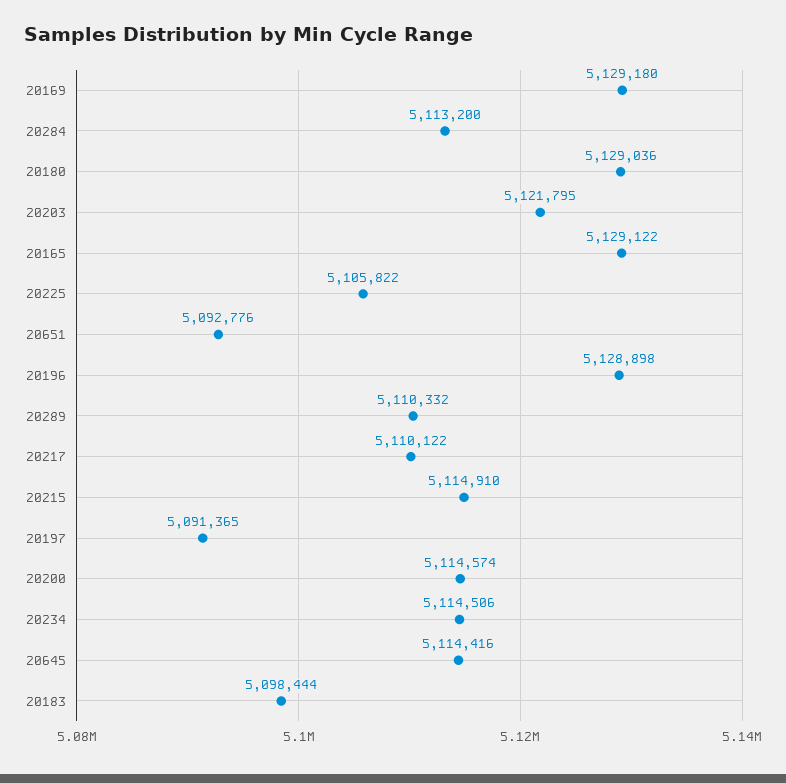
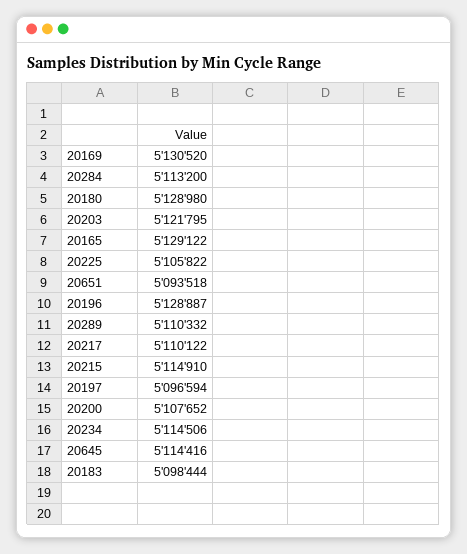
  {
-   "20169": 5129180,
+   "20169": 5130520,
    "20284": 5113200,
-   "20180": 5129036,
+   "20180": 5128980,
    "20203": 5121795,
    "20165": 5129122,
    "20225": 5105822,
-   "20651": 5092776,
+   "20651": 5093518,
-   "20196": 5128898,
+   "20196": 5128887,
    "20289": 5110332,
    "20217": 5110122,
    "20215": 5114910,
-   "20197": 5091365,
+   "20197": 5096594,
-   "20200": 5114574,
+   "20200": 5107652,
    "20234": 5114506,
    "20645": 5114416,
    "20183": 5098444
  }

